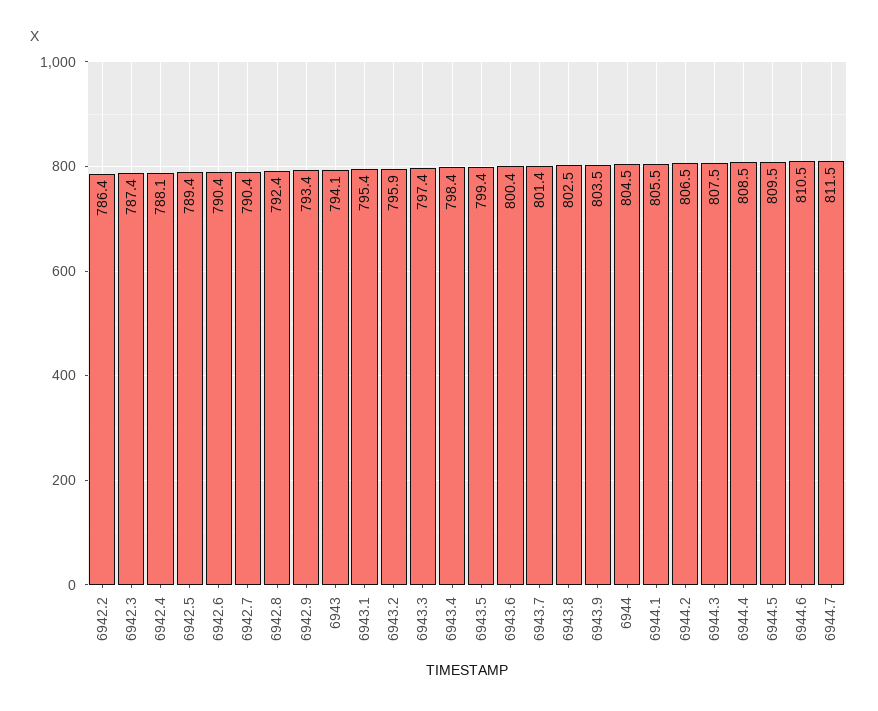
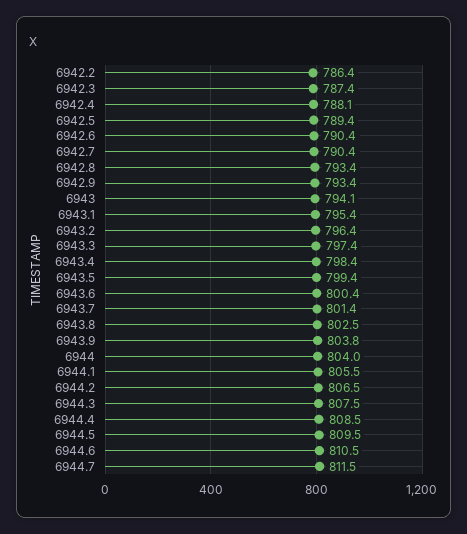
  {
    "6942.2": 786.4,
    "6942.3": 787.4,
    "6942.4": 788.1,
    "6942.5": 789.4,
    "6942.6": 790.4,
    "6942.7": 790.4,
-   "6942.8": 792.4,
+   "6942.8": 793.4,
    "6942.9": 793.4,
    "6943": 794.1,
    "6943.1": 795.4,
-   "6943.2": 795.9,
+   "6943.2": 796.4,
    "6943.3": 797.4,
    "6943.4": 798.4,
    "6943.5": 799.4,
    "6943.6": 800.4,
    "6943.7": 801.4,
    "6943.8": 802.5,
-   "6943.9": 803.5,
+   "6943.9": 803.8,
-   "6944": 804.5,
+   "6944": 804,
    "6944.1": 805.5,
    "6944.2": 806.5,
    "6944.3": 807.5,
    "6944.4": 808.5,
    "6944.5": 809.5,
    "6944.6": 810.5,
    "6944.7": 811.5
  }

